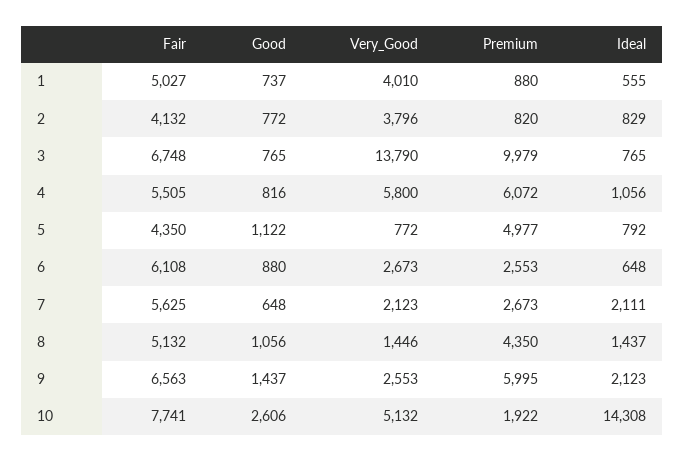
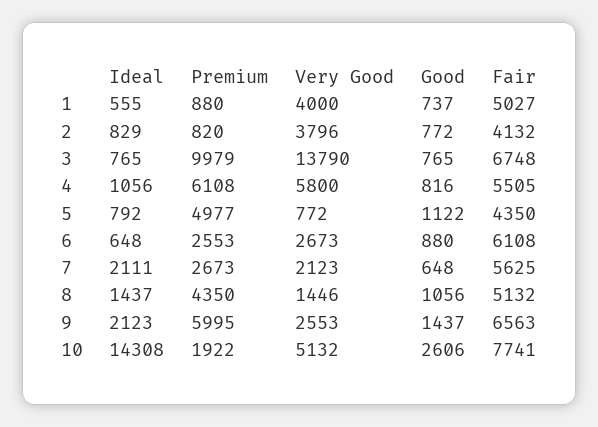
  {
    "Fair": {
      "1": 5027,
      "2": 4132,
      "3": 6748,
      "4": 5505,
      "5": 4350,
      "6": 6108,
      "7": 5625,
      "8": 5132,
      "9": 6563,
      "10": 7741
    },
    "Good": {
      "1": 737,
      "2": 772,
      "3": 765,
      "4": 816,
      "5": 1122,
      "6": 880,
      "7": 648,
      "8": 1056,
      "9": 1437,
      "10": 2606
    },
    "Very_Good": {
-     "1": 4010,
+     "1": 4000,
      "2": 3796,
      "3": 13790,
      "4": 5800,
      "5": 772,
      "6": 2673,
      "7": 2123,
      "8": 1446,
      "9": 2553,
      "10": 5132
    },
    "Premium": {
      "1": 880,
      "2": 820,
      "3": 9979,
-     "4": 6072,
+     "4": 6108,
      "5": 4977,
      "6": 2553,
      "7": 2673,
      "8": 4350,
      "9": 5995,
      "10": 1922
    },
    "Ideal": {
      "1": 555,
      "2": 829,
      "3": 765,
      "4": 1056,
      "5": 792,
      "6": 648,
      "7": 2111,
      "8": 1437,
      "9": 2123,
      "10": 14308
    }
  }

